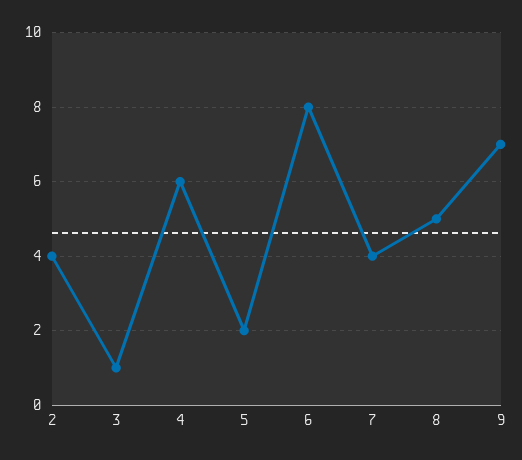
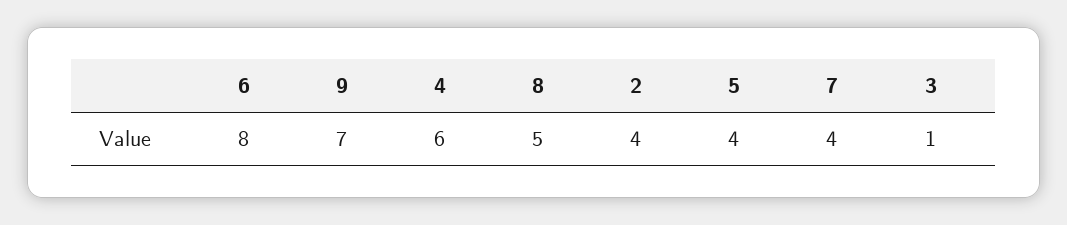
  {
    "2": 4,
    "3": 1,
    "4": 6,
-   "5": 2,
+   "5": 4,
    "6": 8,
    "7": 4,
    "8": 5,
    "9": 7
  }

